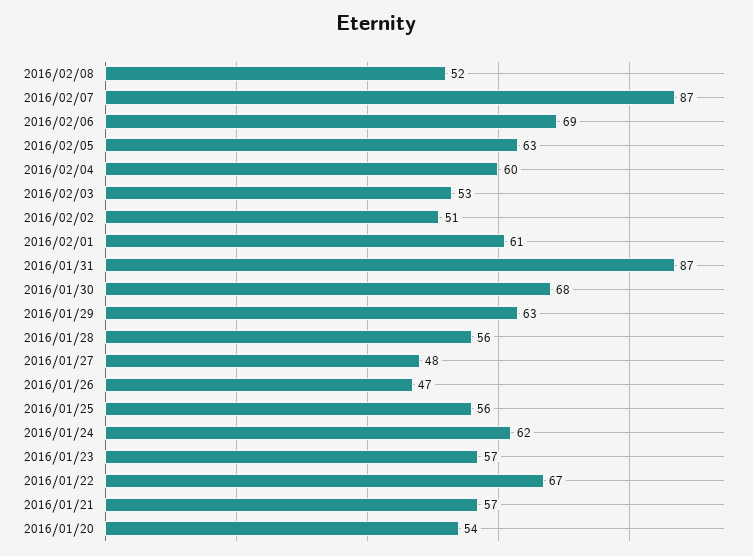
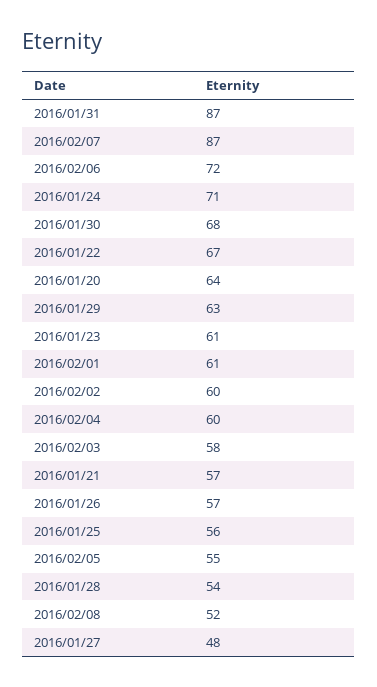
  {
    "2016/02/08": 52,
    "2016/02/07": 87,
-   "2016/02/06": 69,
+   "2016/02/06": 72,
-   "2016/02/05": 63,
+   "2016/02/05": 55,
    "2016/02/04": 60,
-   "2016/02/03": 53,
+   "2016/02/03": 58,
-   "2016/02/02": 51,
+   "2016/02/02": 60,
    "2016/02/01": 61,
    "2016/01/31": 87,
    "2016/01/30": 68,
    "2016/01/29": 63,
-   "2016/01/28": 56,
+   "2016/01/28": 54,
    "2016/01/27": 48,
-   "2016/01/26": 47,
+   "2016/01/26": 57,
    "2016/01/25": 56,
-   "2016/01/24": 62,
+   "2016/01/24": 71,
-   "2016/01/23": 57,
+   "2016/01/23": 61,
    "2016/01/22": 67,
    "2016/01/21": 57,
-   "2016/01/20": 54
+   "2016/01/20": 64
  }

